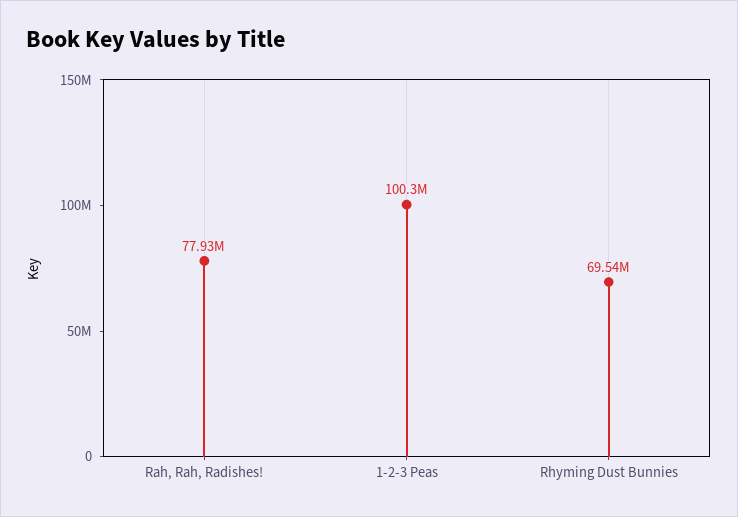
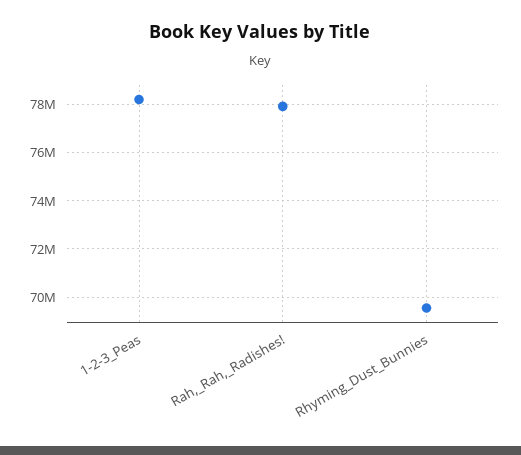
  {
    "Rah, Rah, Radishes!": 77930000,
-   "1-2-3 Peas": 100300000,
+   "1-2-3 Peas": 78250000,
    "Rhyming Dust Bunnies": 69540000
  }

